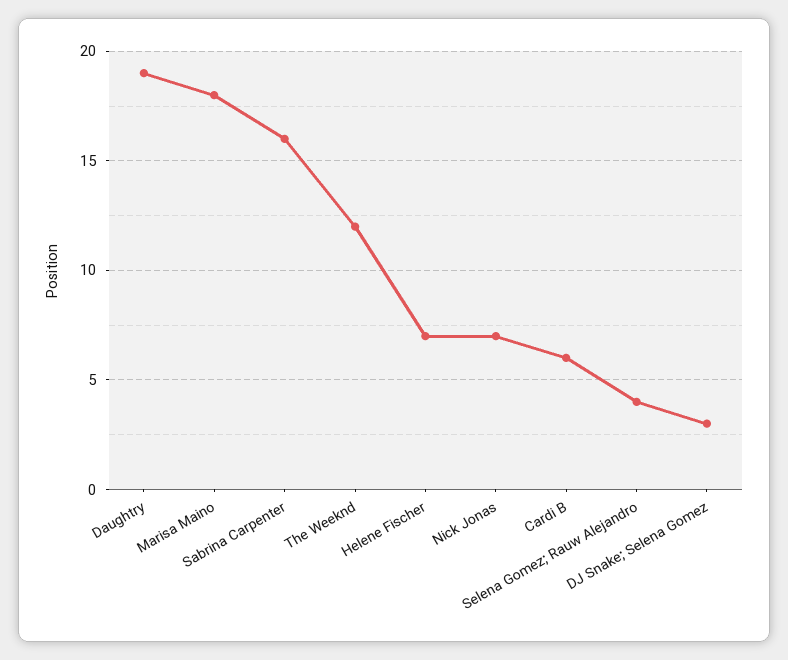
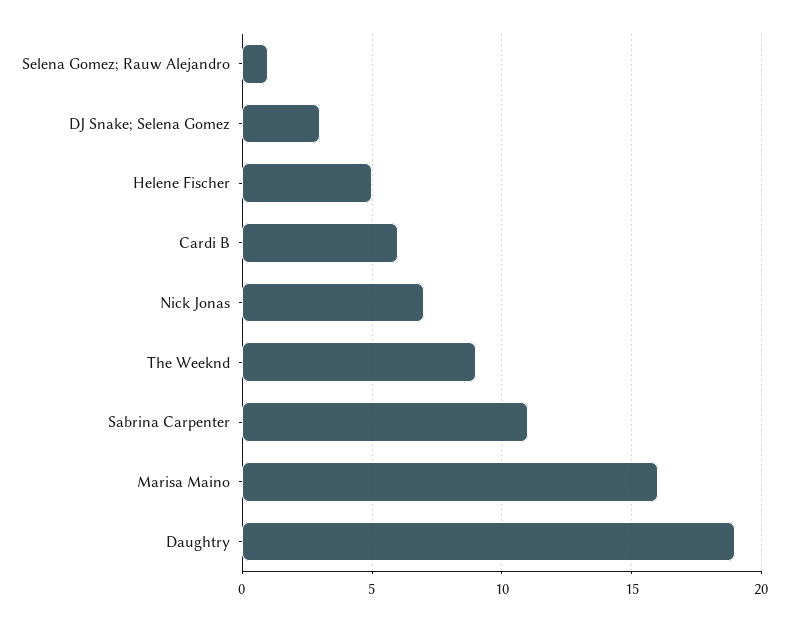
  {
    "Daughtry": 19,
-   "Marisa Maino": 18,
+   "Marisa Maino": 16,
-   "Sabrina Carpenter": 16,
+   "Sabrina Carpenter": 11,
-   "The Weeknd": 12,
+   "The Weeknd": 9,
-   "Helene Fischer": 7,
+   "Helene Fischer": 5,
    "Nick Jonas": 7,
    "Cardi B": 6,
-   "Selena Gomez; Rauw Alejandro": 4,
+   "Selena Gomez; Rauw Alejandro": 1,
    "DJ Snake; Selena Gomez": 3
  }

